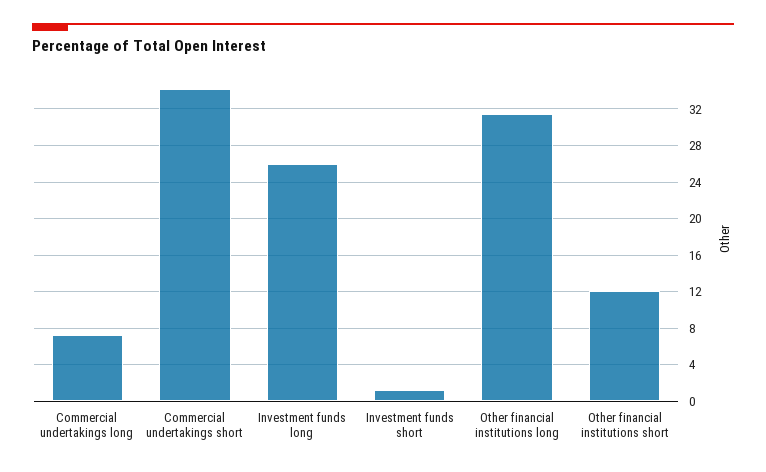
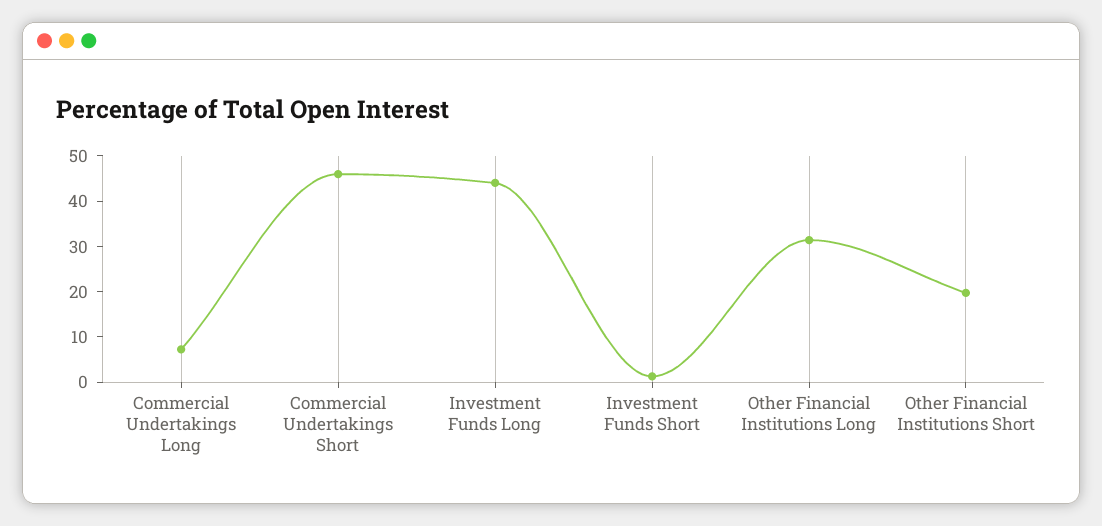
  {
    "Commercial undertakings long": 7,
-   "Commercial undertakings short": 34,
+   "Commercial undertakings short": 46,
-   "Investment funds long": 26,
+   "Investment funds long": 44,
    "Investment funds short": 1,
    "Other financial institutions long": 31,
-   "Other financial institutions short": 12
+   "Other financial institutions short": 20
  }

